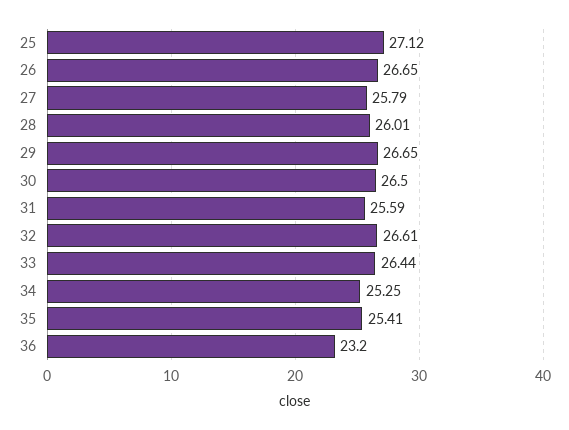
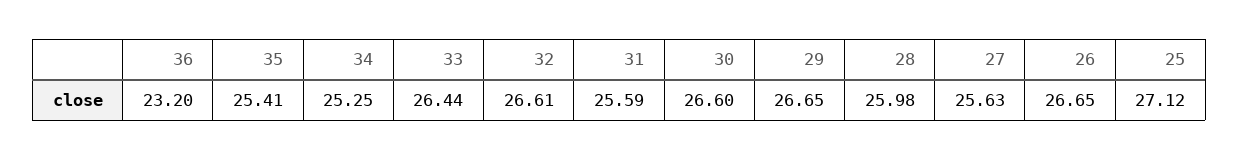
  {
    "25": 27.12,
    "26": 26.65,
-   "27": 25.79,
+   "27": 25.63,
-   "28": 26.01,
+   "28": 25.98,
    "29": 26.65,
-   "30": 26.5,
+   "30": 26.6,
    "31": 25.59,
    "32": 26.61,
    "33": 26.44,
    "34": 25.25,
    "35": 25.41,
    "36": 23.2
  }

